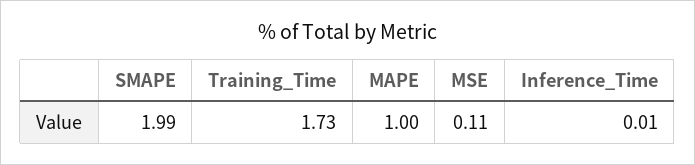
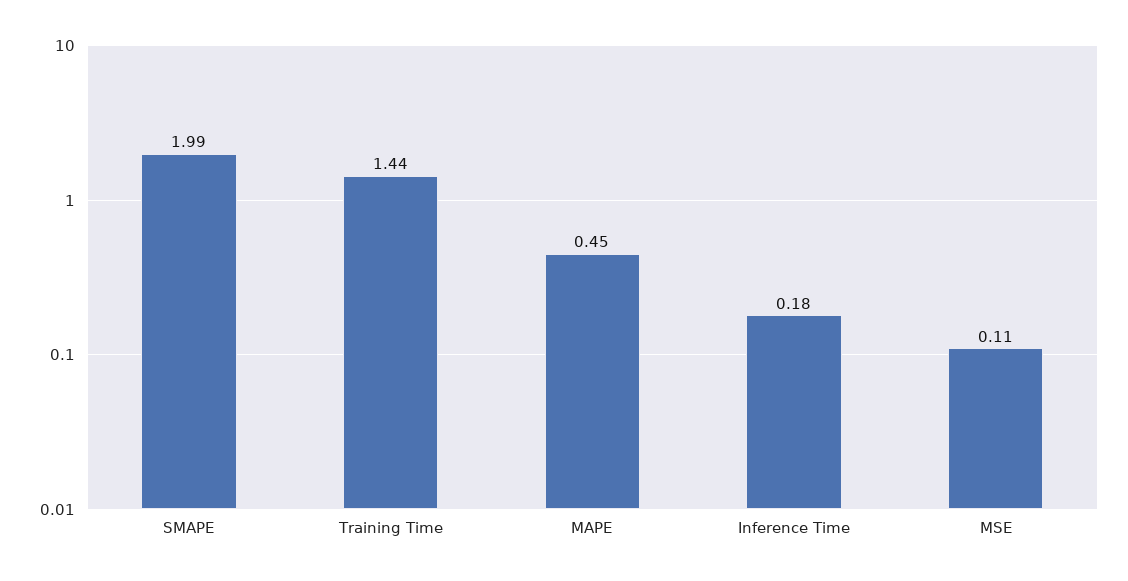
  {
    "SMAPE": 1.99,
-   "Training_Time": 1.73,
+   "Training_Time": 1.44,
-   "MAPE": 1,
+   "MAPE": 0.45,
    "MSE": 0.11,
-   "Inference_Time": 0.01
+   "Inference_Time": 0.18
  }

